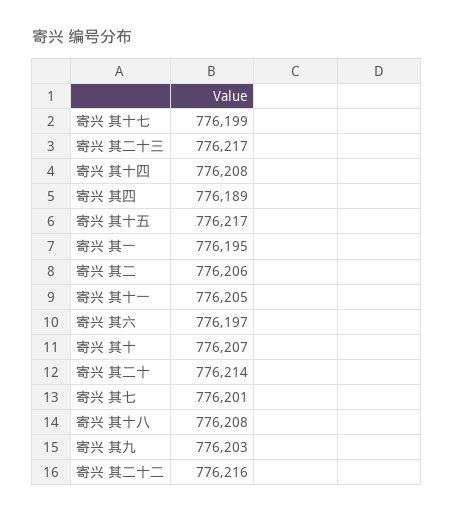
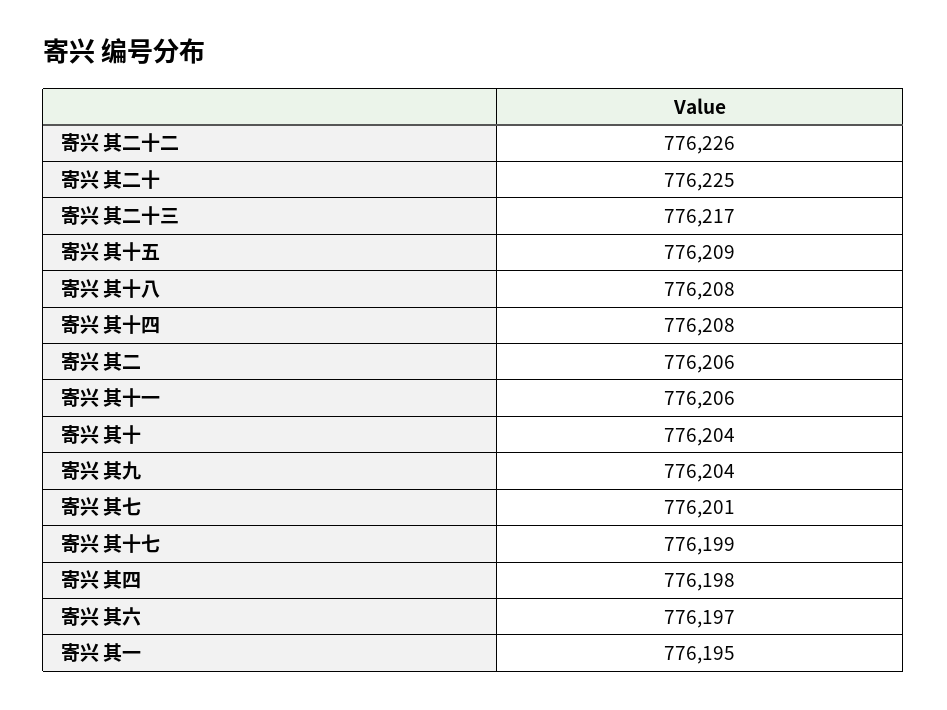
  {
    "寄兴 其十七": 776199,
    "寄兴 其二十三": 776217,
    "寄兴 其十四": 776208,
-   "寄兴 其四": 776189,
+   "寄兴 其四": 776198,
-   "寄兴 其十五": 776217,
+   "寄兴 其十五": 776209,
    "寄兴 其一": 776195,
    "寄兴 其二": 776206,
-   "寄兴 其十一": 776205,
+   "寄兴 其十一": 776206,
    "寄兴 其六": 776197,
-   "寄兴 其十": 776207,
+   "寄兴 其十": 776204,
-   "寄兴 其二十": 776214,
+   "寄兴 其二十": 776225,
    "寄兴 其七": 776201,
    "寄兴 其十八": 776208,
-   "寄兴 其九": 776203,
+   "寄兴 其九": 776204,
-   "寄兴 其二十二": 776216
+   "寄兴 其二十二": 776226
  }

